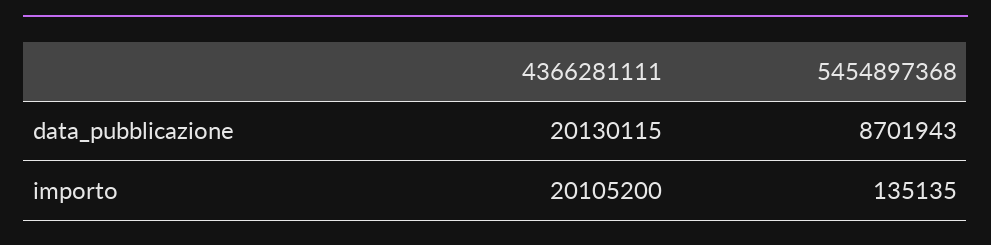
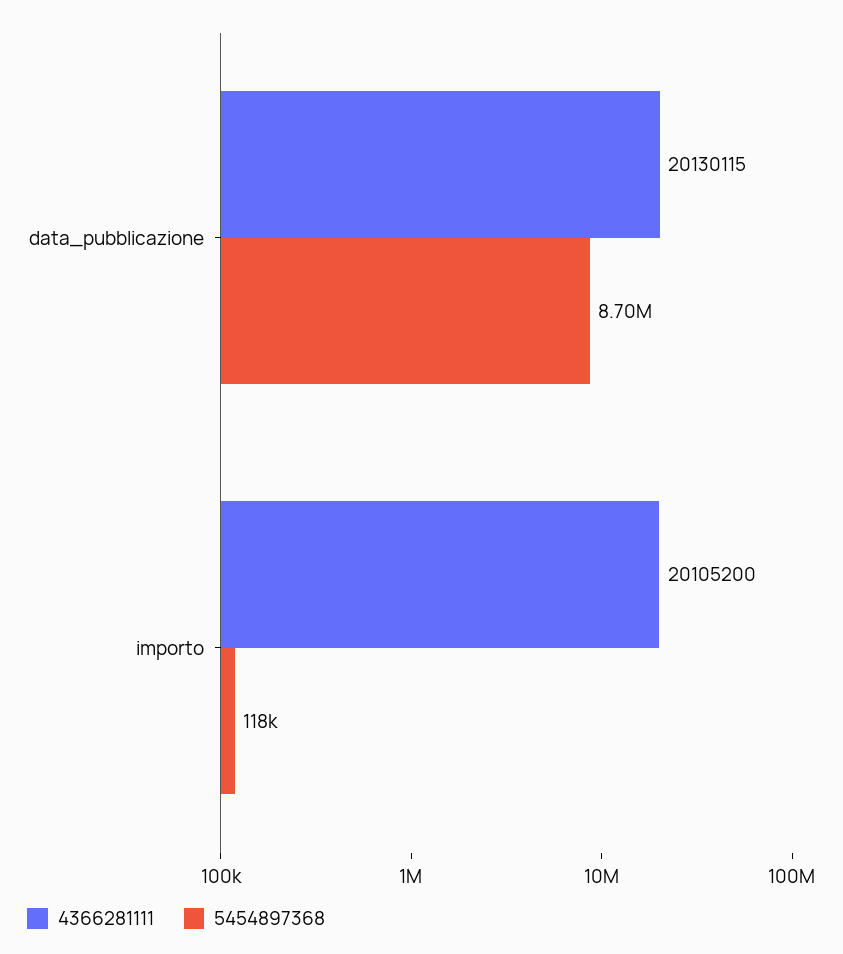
  {
    "4366281111": {
      "data_pubblicazione": 20130115,
      "importo": 20105200
    },
    "5454897368": {
      "data_pubblicazione": 8701943,
-     "importo": 135135
+     "importo": 118000
    }
  }

